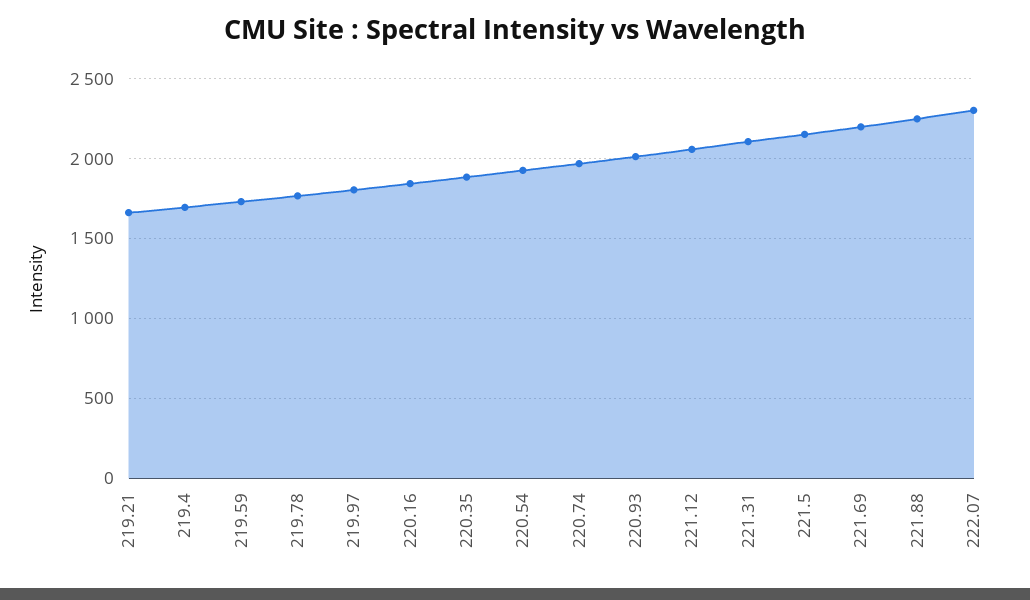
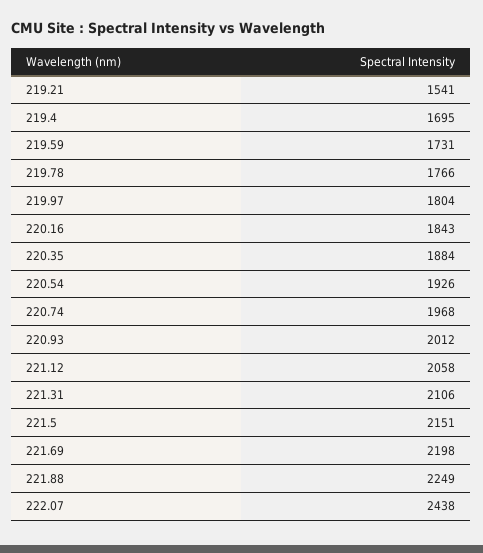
  {
-   "219.21": 1650,
+   "219.21": 1541,
    "219.4": 1695,
    "219.59": 1731,
    "219.78": 1766,
    "219.97": 1804,
    "220.16": 1843,
    "220.35": 1884,
    "220.54": 1926,
    "220.74": 1968,
    "220.93": 2012,
    "221.12": 2058,
    "221.31": 2106,
    "221.5": 2151,
    "221.69": 2198,
    "221.88": 2249,
-   "222.07": 2300
+   "222.07": 2438
  }

